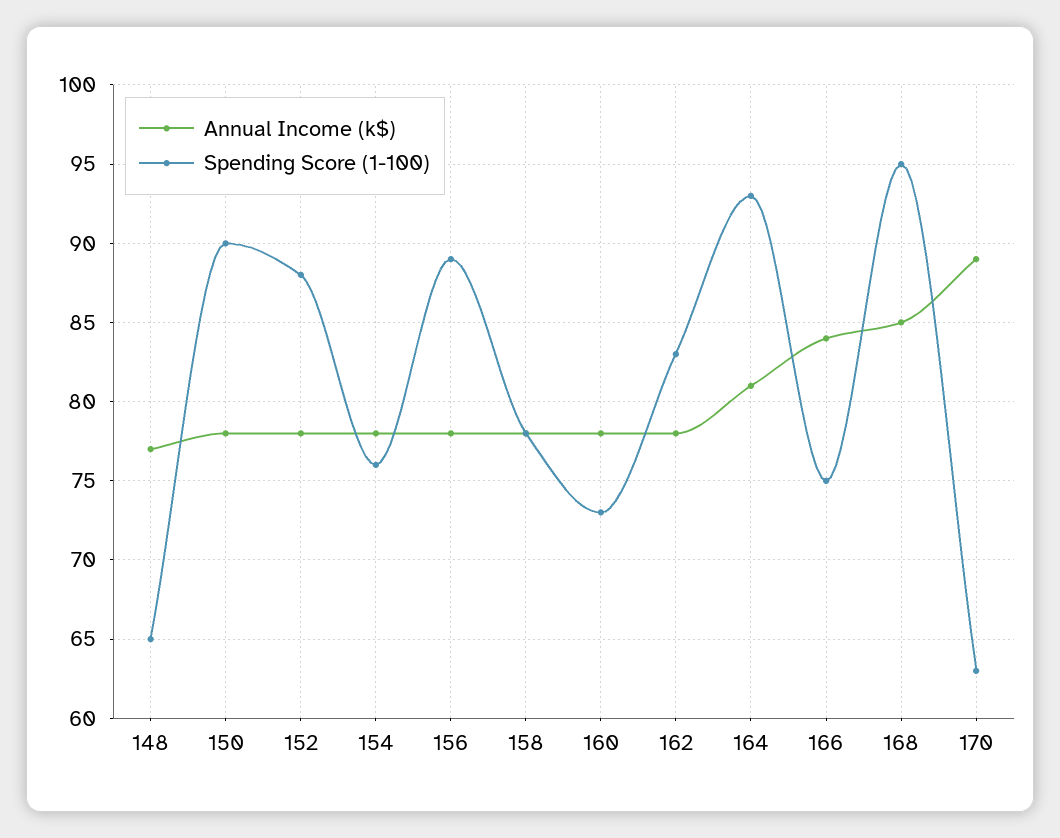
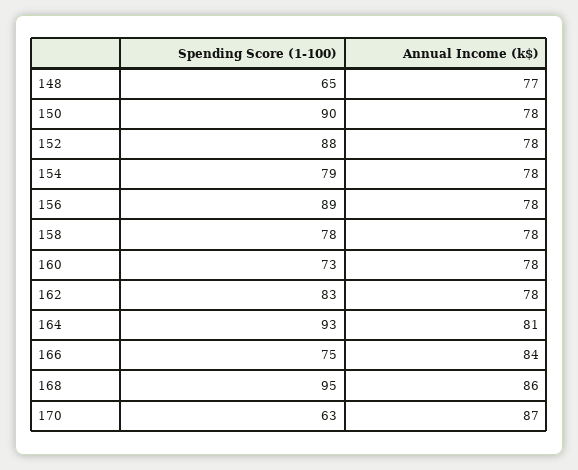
  {
    "Annual Income (k$)": {
      "148": 77,
      "150": 78,
      "152": 78,
      "154": 78,
      "156": 78,
      "158": 78,
      "160": 78,
      "162": 78,
      "164": 81,
      "166": 84,
-     "168": 85,
+     "168": 86,
-     "170": 89
+     "170": 87
    },
    "Spending Score (1-100)": {
      "148": 65,
      "150": 90,
      "152": 88,
-     "154": 76,
+     "154": 79,
      "156": 89,
      "158": 78,
      "160": 73,
      "162": 83,
      "164": 93,
      "166": 75,
      "168": 95,
      "170": 63
    }
  }

